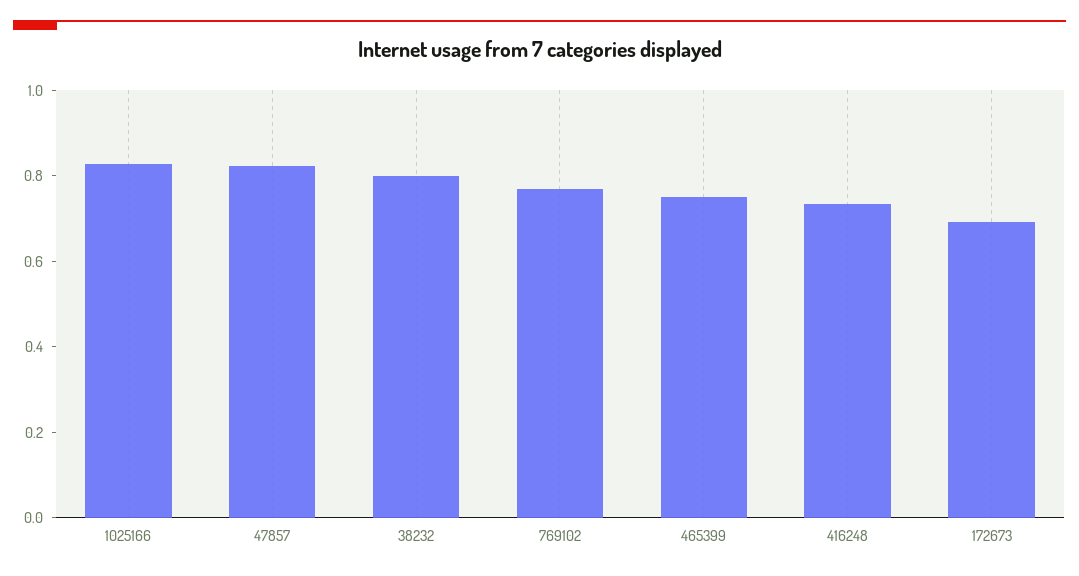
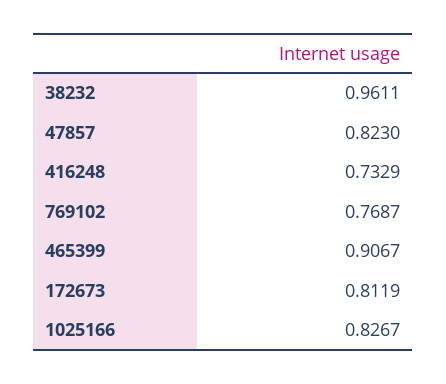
  {
    "1025166": 0.8267,
    "47857": 0.823,
-   "38232": 0.8,
+   "38232": 0.9611,
    "769102": 0.7687,
-   "465399": 0.75,
+   "465399": 0.9067,
    "416248": 0.7329,
-   "172673": 0.7
+   "172673": 0.8119
  }

